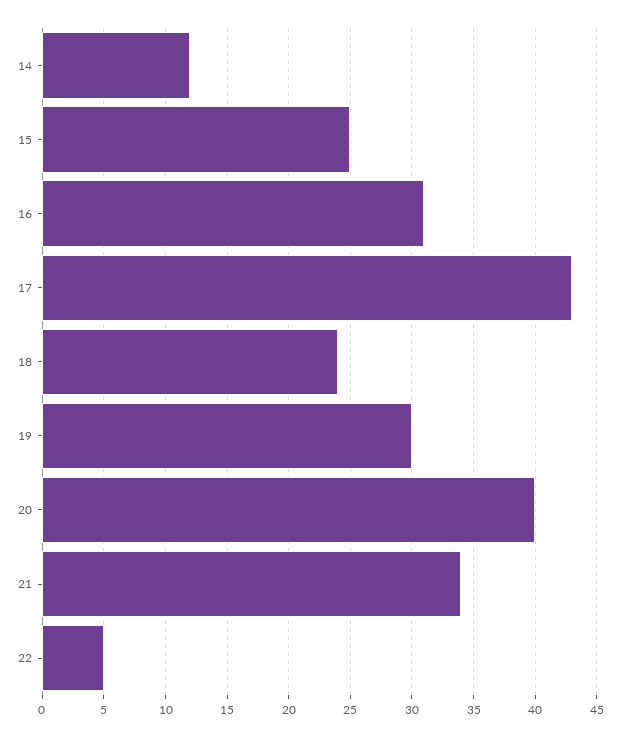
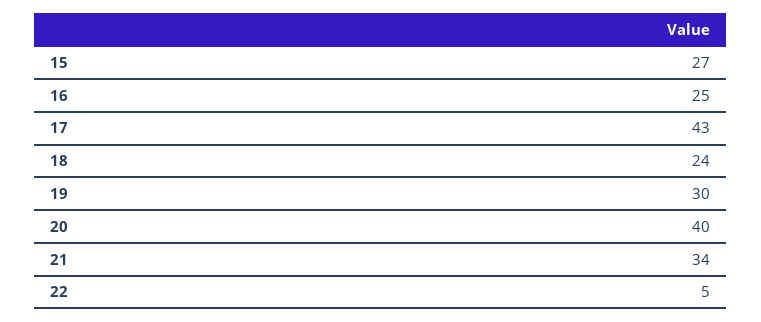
  {
-   "14": 12,
-   "15": 25,
+   "15": 27,
-   "16": 31,
+   "16": 25,
    "17": 43,
    "18": 24,
    "19": 30,
    "20": 40,
    "21": 34,
    "22": 5
  }

